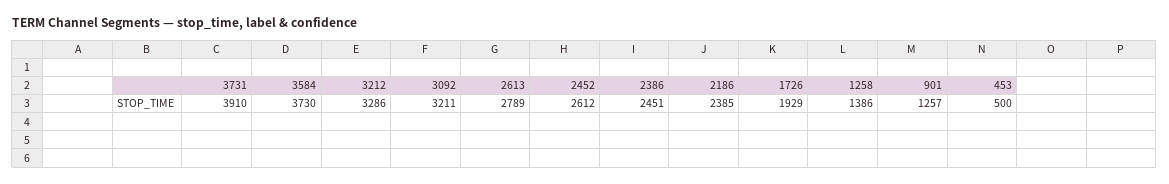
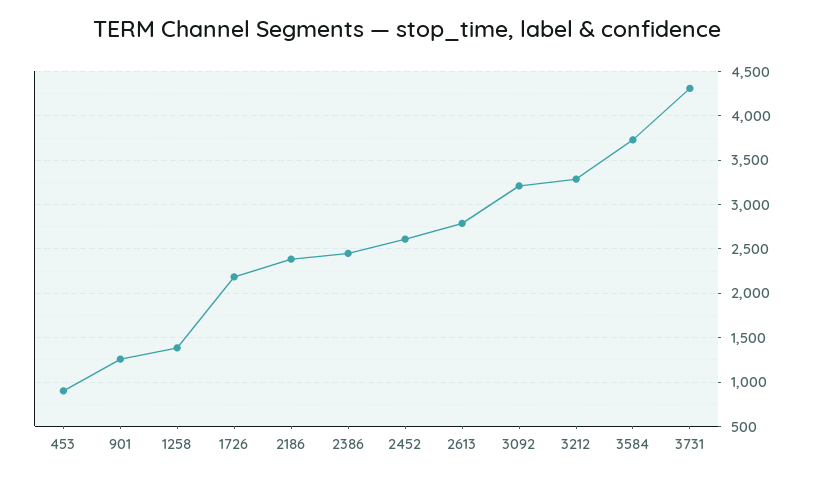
  {
-   "3731": 3910,
+   "3731": 4300,
    "3584": 3730,
    "3212": 3286,
    "3092": 3211,
    "2613": 2789,
    "2452": 2612,
    "2386": 2451,
    "2186": 2385,
-   "1726": 1929,
+   "1726": 2200,
    "1258": 1386,
    "901": 1257,
-   "453": 500
+   "453": 900
  }

